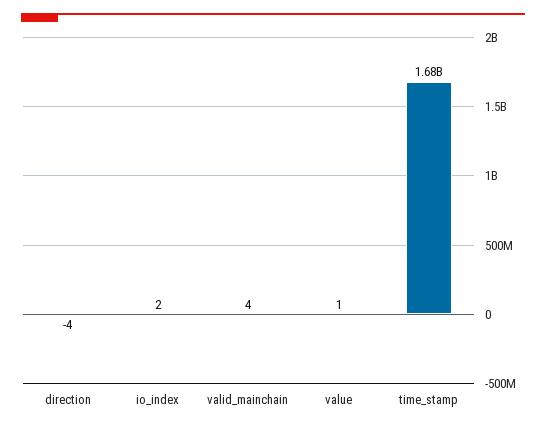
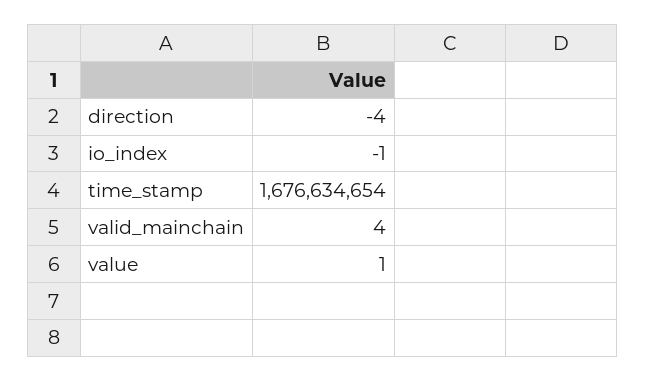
  {
    "direction": -4,
-   "io_index": 2,
+   "io_index": -1,
    "valid_mainchain": 4,
    "value": 1,
    "time_stamp": 1676634654
  }

